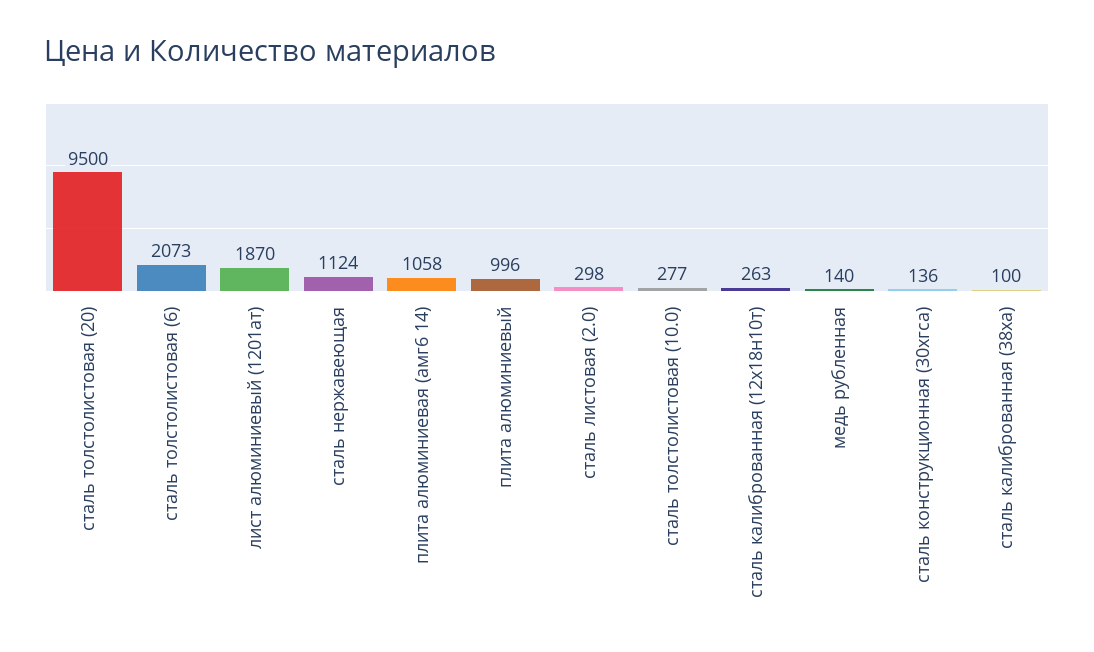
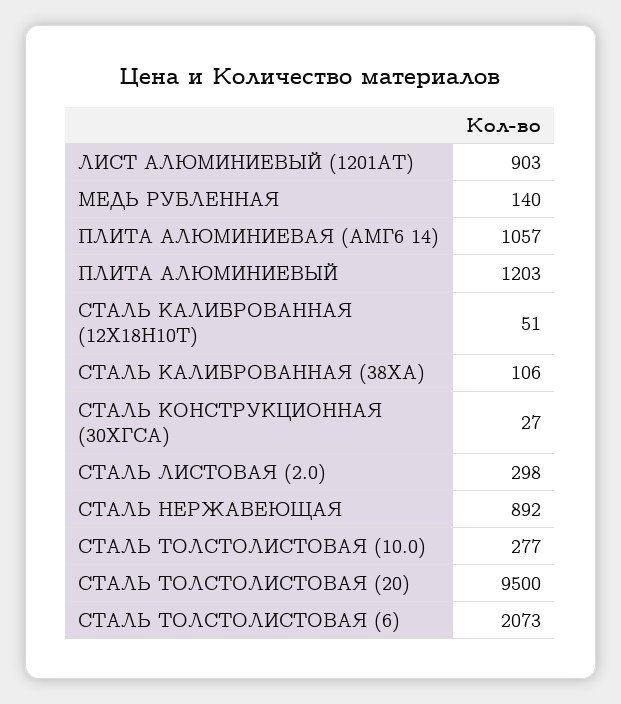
  {
    "сталь толстолистовая (20)": 9500,
    "сталь толстолистовая (6)": 2073,
-   "лист алюминиевый (1201ат)": 1870,
+   "лист алюминиевый (1201ат)": 903,
-   "сталь нержавеющая": 1124,
+   "сталь нержавеющая": 892,
-   "плита алюминиевая (амг6 14)": 1058,
+   "плита алюминиевая (амг6 14)": 1057,
-   "плита алюминиевый": 996,
+   "плита алюминиевый": 1203,
    "сталь листовая (2.0)": 298,
    "сталь толстолистовая (10.0)": 277,
-   "сталь калиброванная (12х18н10т)": 263,
+   "сталь калиброванная (12х18н10т)": 51,
    "медь рубленная": 140,
-   "сталь конструкционная (30хгса)": 136,
+   "сталь конструкционная (30хгса)": 27,
-   "сталь калиброванная (38ха)": 100
+   "сталь калиброванная (38ха)": 106
  }

